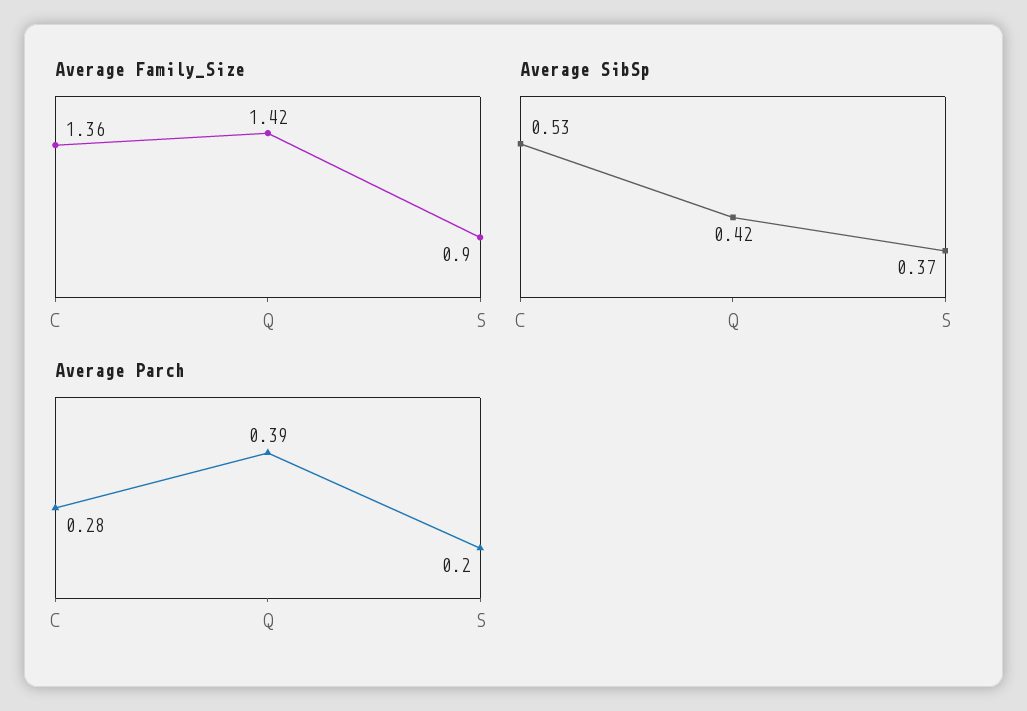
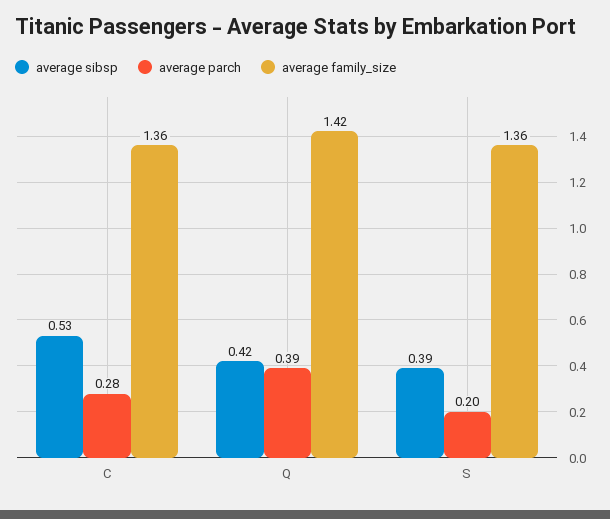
  {
    "Average Family_Size": {
      "C": 1.36,
      "Q": 1.42,
-     "S": 0.9
+     "S": 1.36
    },
    "Average SibSp": {
      "C": 0.53,
      "Q": 0.42,
-     "S": 0.37
+     "S": 0.39
    },
    "Average Parch": {
      "C": 0.28,
      "Q": 0.39,
      "S": 0.2
    }
  }

